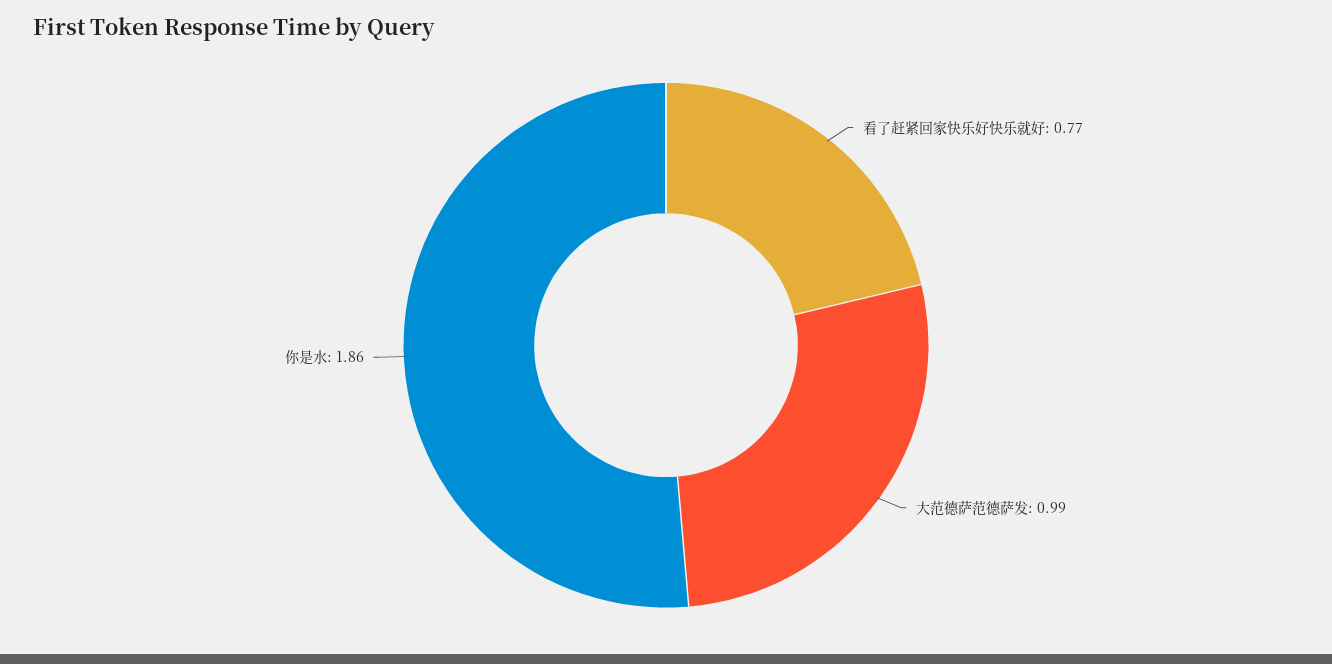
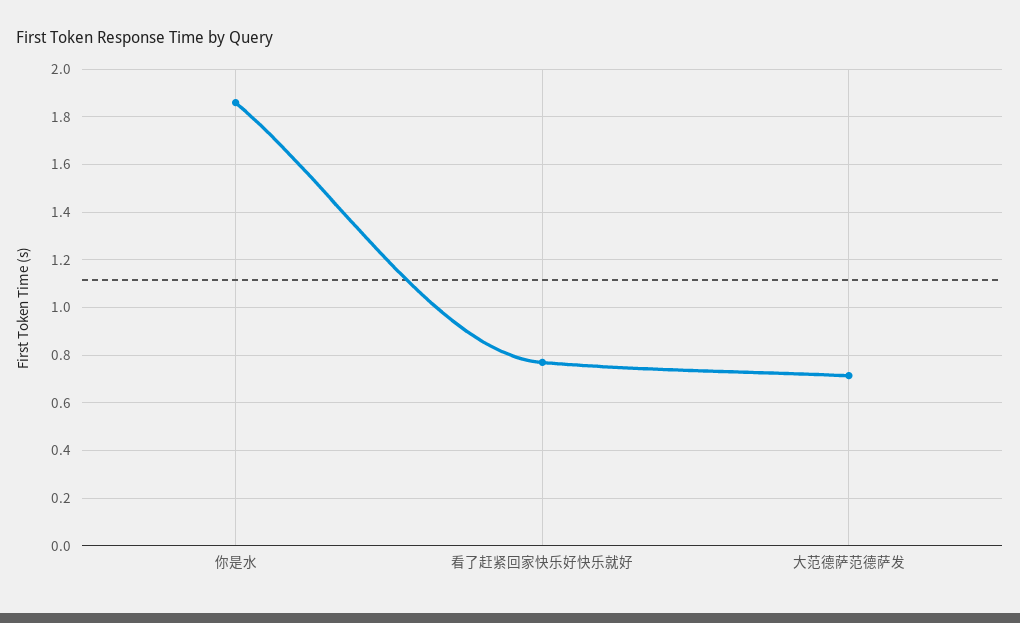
  {
    "看了赶紧回家快乐好快乐就好": 0.77,
-   "大范德萨范德萨发": 0.99,
+   "大范德萨范德萨发": 0.7,
    "你是水": 1.86
  }

